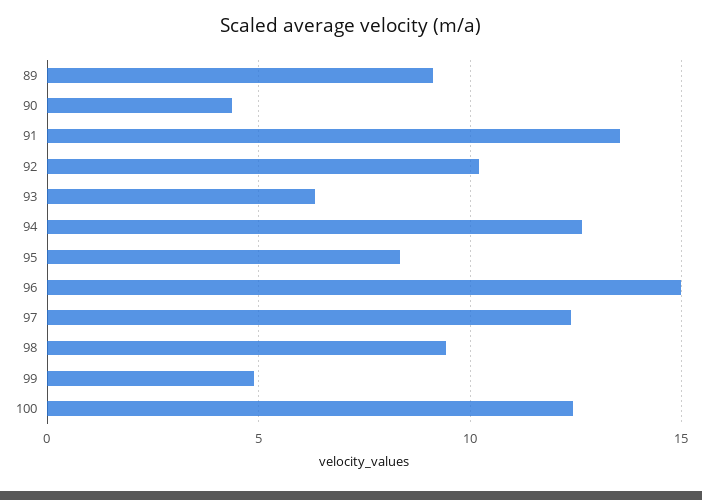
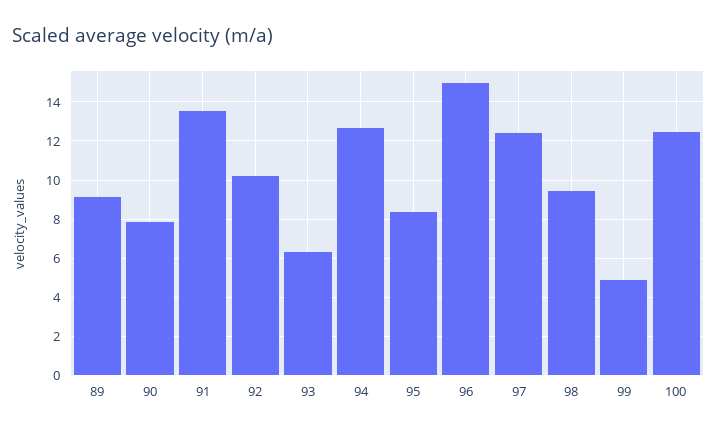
  {
    "89": 9,
-   "90": 4.5,
+   "90": 8,
    "91": 13.5,
    "92": 10,
    "93": 6.5,
    "94": 12.5,
    "95": 8.5,
    "96": 15,
    "97": 12.5,
    "98": 9.5,
    "99": 5,
    "100": 12.5
  }

